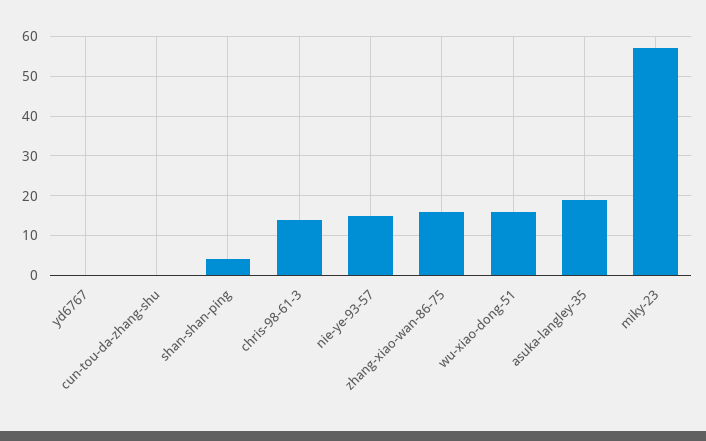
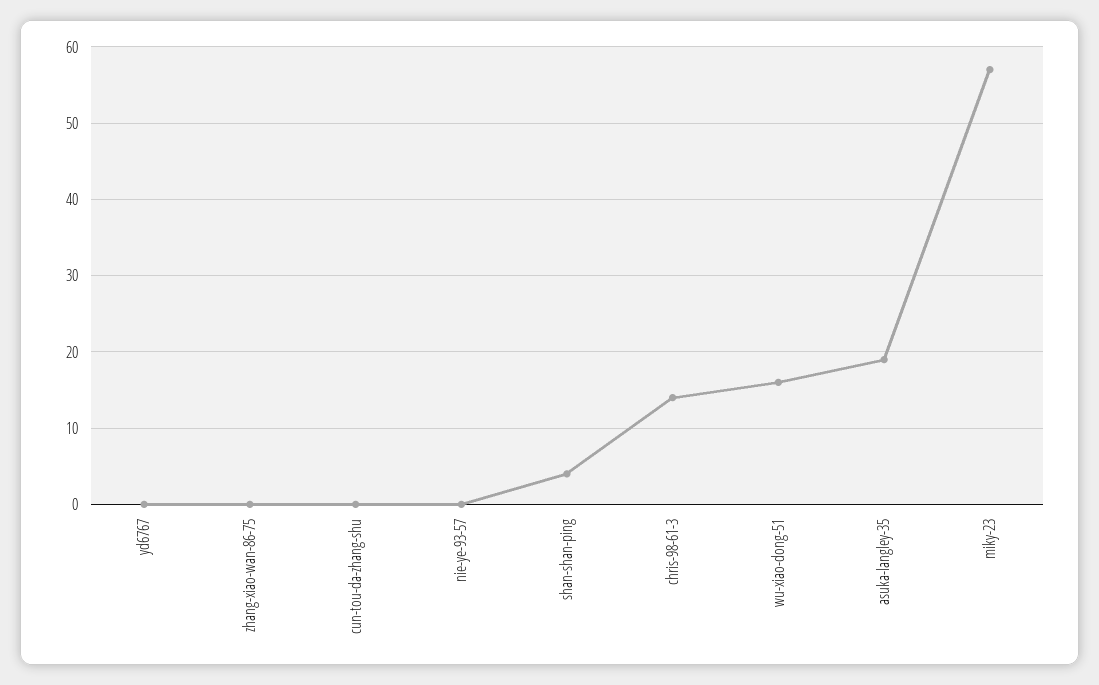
  {
    "yd6767": 0,
    "cun-tou-da-zhang-shu": 0,
    "shan-shan-ping": 4,
    "chris-98-61-3": 14,
-   "nie-ye-93-57": 15,
+   "nie-ye-93-57": 0,
-   "zhang-xiao-wan-86-75": 15,
+   "zhang-xiao-wan-86-75": 0,
    "wu-xiao-dong-51": 16,
    "asuka-langley-35": 19,
    "miky-23": 57
  }

